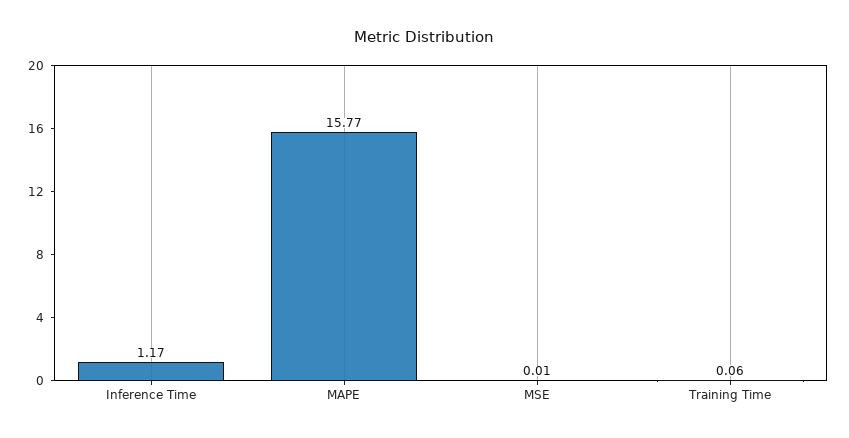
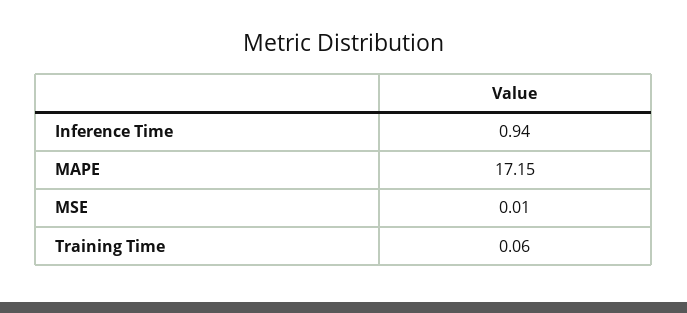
  {
-   "Inference Time": 1.17,
+   "Inference Time": 0.94,
-   "MAPE": 15.77,
+   "MAPE": 17.15,
    "MSE": 0.01,
    "Training Time": 0.06
  }

